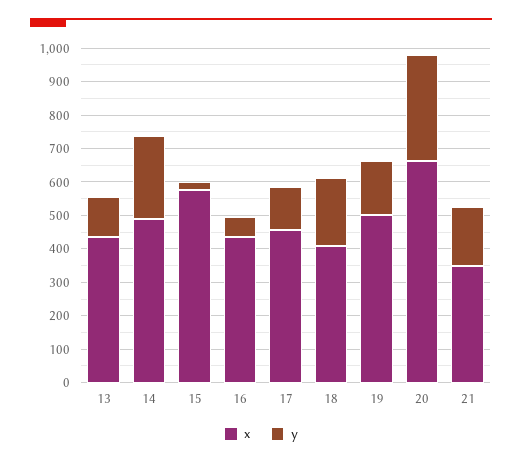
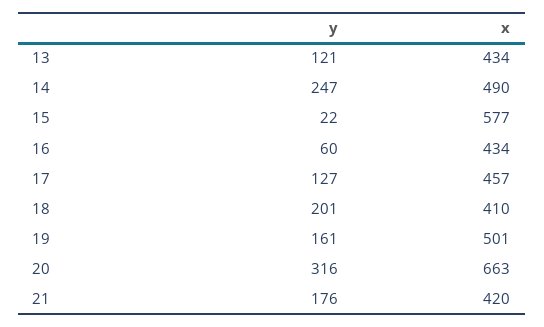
  {
    "x": {
      "13": 434,
      "14": 490,
      "15": 577,
      "16": 434,
      "17": 457,
      "18": 410,
      "19": 501,
      "20": 663,
-     "21": 350
+     "21": 420
    },
    "y": {
      "13": 121,
      "14": 247,
      "15": 22,
      "16": 60,
      "17": 127,
      "18": 201,
      "19": 161,
      "20": 316,
      "21": 176
    }
  }

